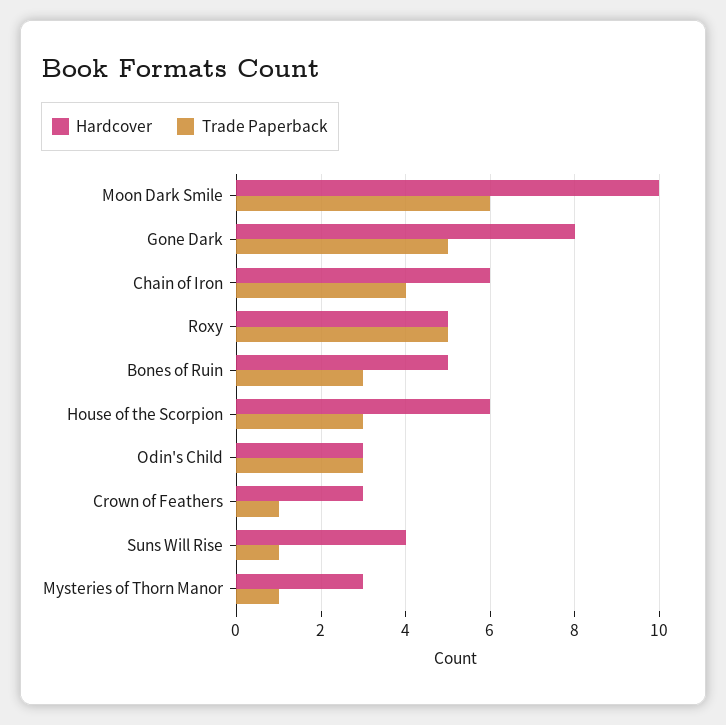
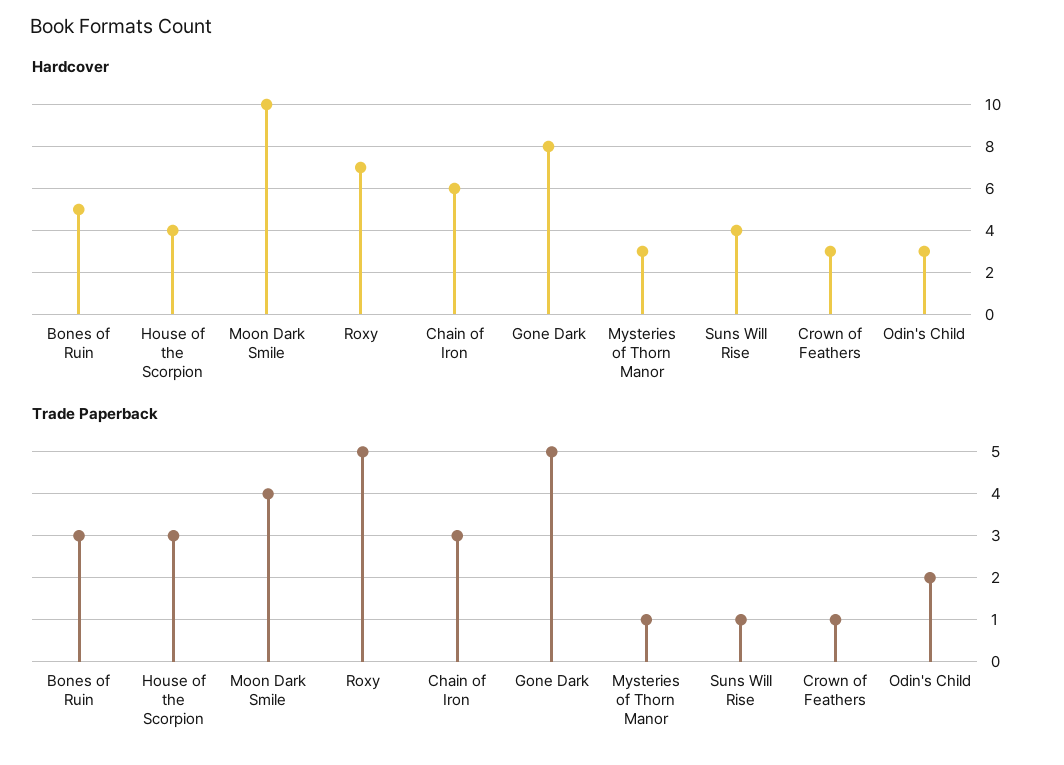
  {
    "Hardcover": {
      "Moon Dark Smile": 10,
      "Gone Dark": 8,
      "Chain of Iron": 6,
-     "Roxy": 5,
+     "Roxy": 7,
      "Bones of Ruin": 5,
-     "House of the Scorpion": 6,
+     "House of the Scorpion": 4,
      "Odin's Child": 3,
      "Crown of Feathers": 3,
      "Suns Will Rise": 4,
      "Mysteries of Thorn Manor": 3
    },
    "Trade Paperback": {
-     "Moon Dark Smile": 6,
+     "Moon Dark Smile": 4,
      "Gone Dark": 5,
-     "Chain of Iron": 4,
+     "Chain of Iron": 3,
      "Roxy": 5,
      "Bones of Ruin": 3,
      "House of the Scorpion": 3,
-     "Odin's Child": 3,
+     "Odin's Child": 2,
      "Crown of Feathers": 1,
      "Suns Will Rise": 1,
      "Mysteries of Thorn Manor": 1
    }
  }

